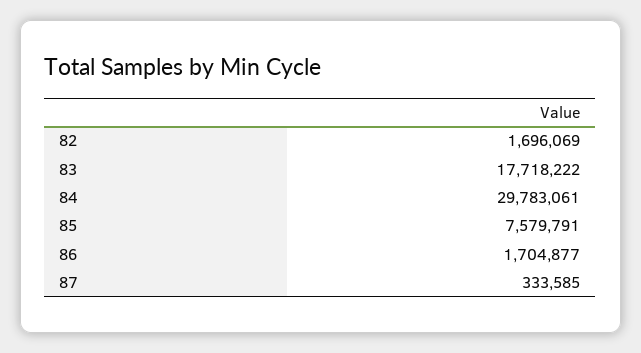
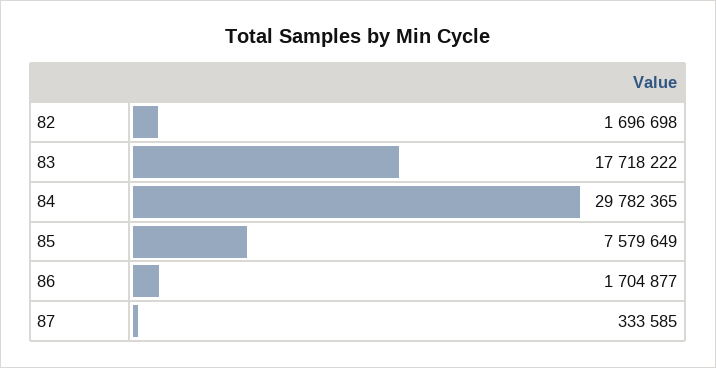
  {
-   "82": 1696069,
+   "82": 1696698,
    "83": 17718222,
-   "84": 29783061,
+   "84": 29782365,
-   "85": 7579791,
+   "85": 7579649,
    "86": 1704877,
    "87": 333585
  }

